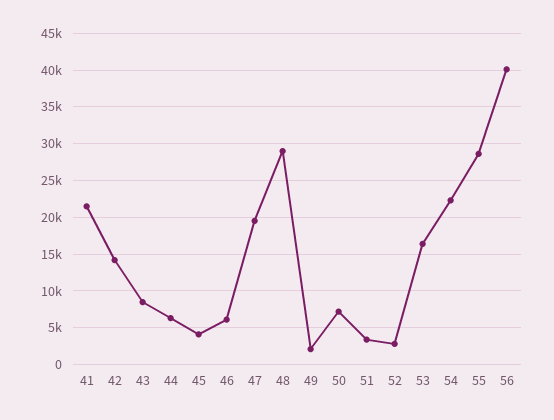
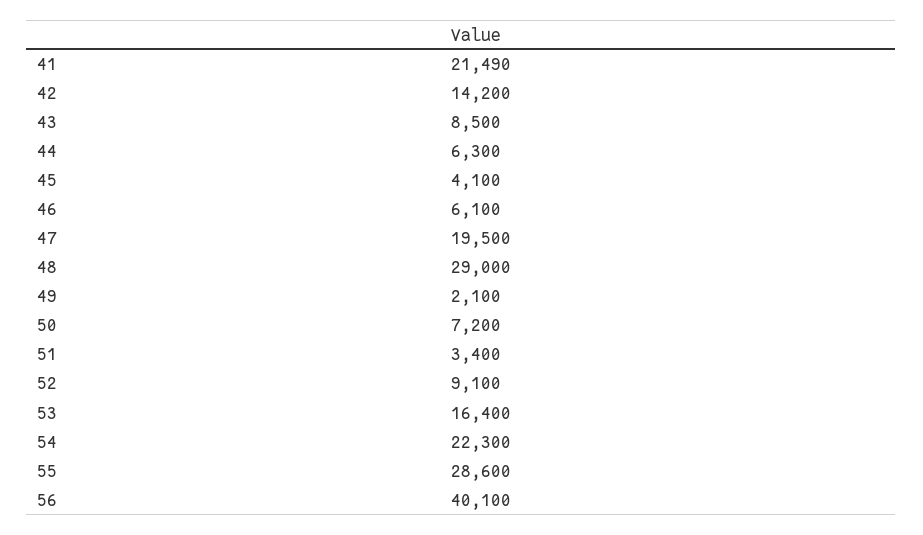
  {
    "41": 21490,
    "42": 14200,
    "43": 8500,
    "44": 6300,
    "45": 4100,
    "46": 6100,
    "47": 19500,
    "48": 29000,
    "49": 2100,
    "50": 7200,
    "51": 3400,
-   "52": 3000,
+   "52": 9100,
    "53": 16400,
    "54": 22300,
    "55": 28600,
    "56": 40100
  }

